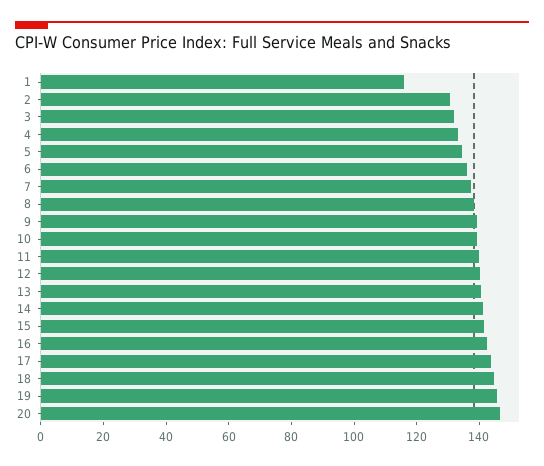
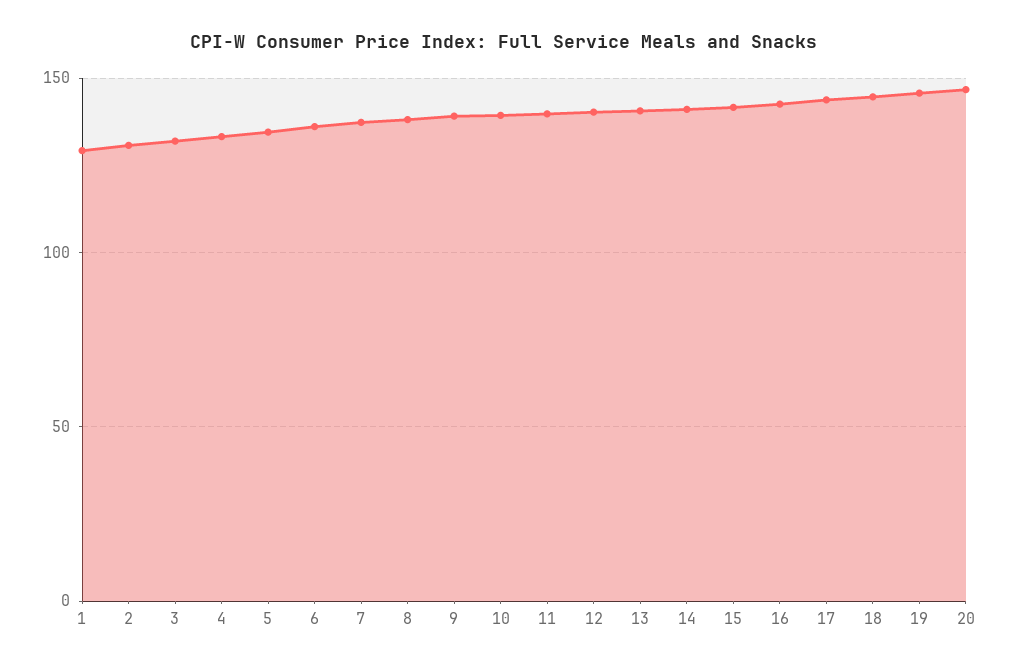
  {
-   "1": 115,
+   "1": 130,
    "2": 130,
    "3": 130,
    "4": 135,
    "5": 135,
    "6": 135,
    "7": 135,
    "8": 140,
    "9": 140,
    "10": 140,
    "11": 140,
    "12": 140,
    "13": 140,
    "14": 140,
    "15": 140,
    "16": 145,
    "17": 145,
    "18": 145,
    "19": 145,
    "20": 145
  }

